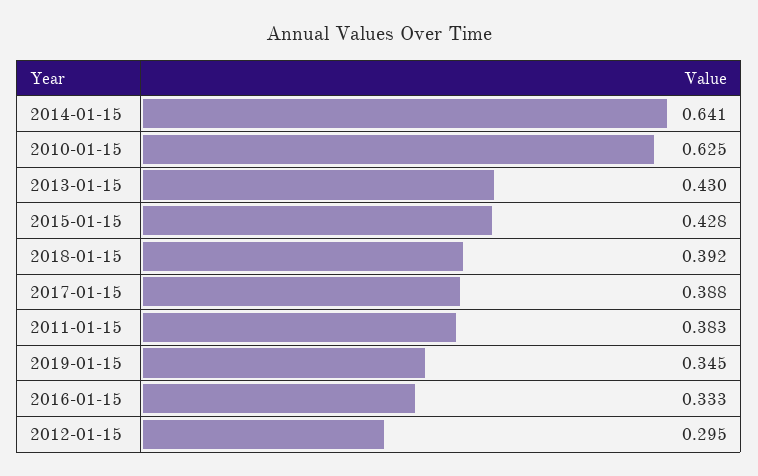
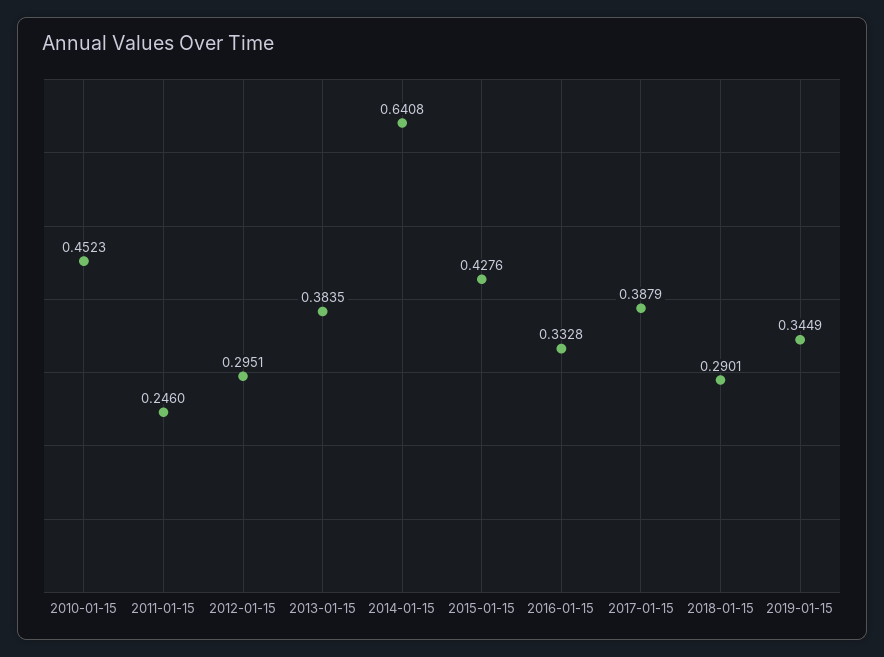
  {
    "2014-01-15": 0.6408,
-   "2010-01-15": 0.625,
+   "2010-01-15": 0.4523,
-   "2013-01-15": 0.43,
+   "2013-01-15": 0.3835,
    "2015-01-15": 0.4276,
-   "2018-01-15": 0.392,
+   "2018-01-15": 0.2901,
    "2017-01-15": 0.3879,
-   "2011-01-15": 0.383,
+   "2011-01-15": 0.246,
    "2019-01-15": 0.3449,
    "2016-01-15": 0.3328,
    "2012-01-15": 0.2951
  }

